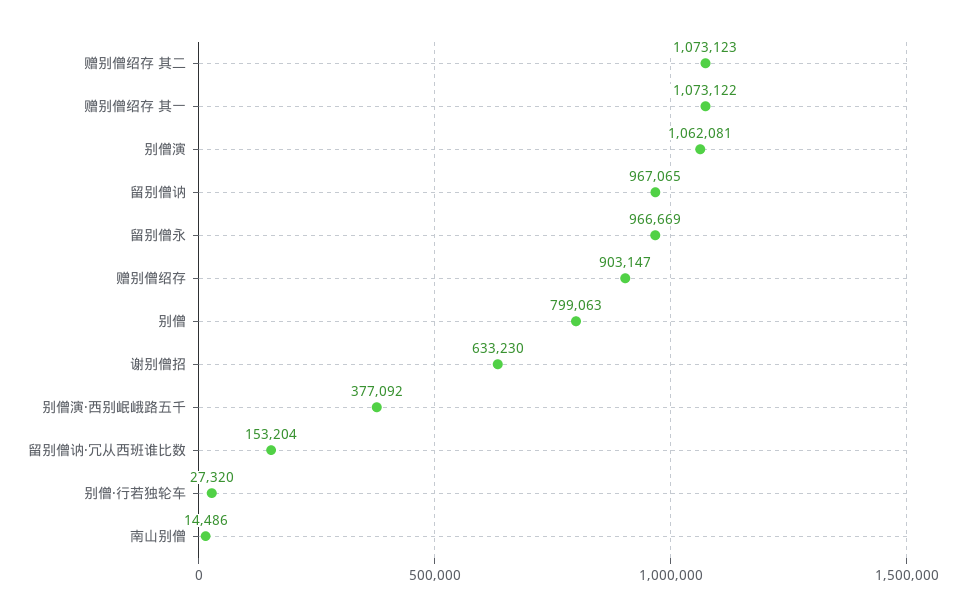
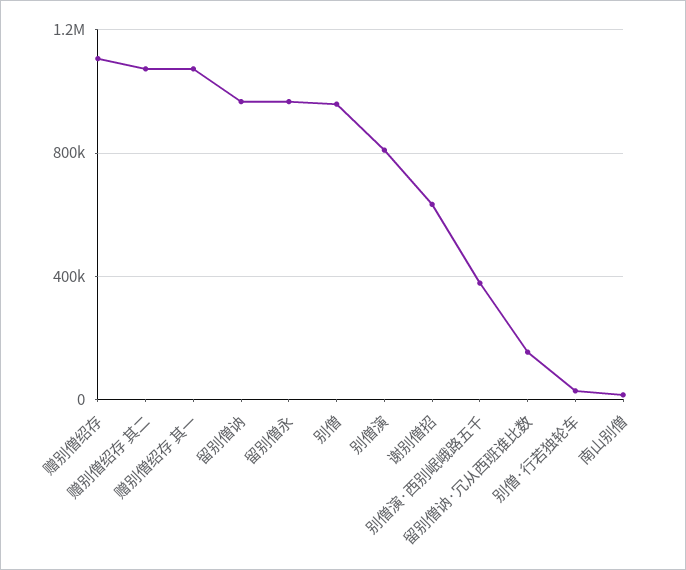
  {
    "赠别僧绍存 其二": 1073123,
    "赠别僧绍存 其一": 1073122,
-   "别僧演": 1062081,
+   "别僧演": 800000,
    "留别僧讷": 967065,
    "留别僧永": 966669,
-   "赠别僧绍存": 903147,
+   "赠别僧绍存": 1100000,
-   "别僧": 799063,
+   "别僧": 950000,
    "谢别僧招": 633230,
    "别僧演·西别岷峨路五千": 377092,
    "留别僧讷·冗从西班谁比数": 153204,
    "别僧·行若独轮车": 27320,
    "南山别僧": 14486
  }

